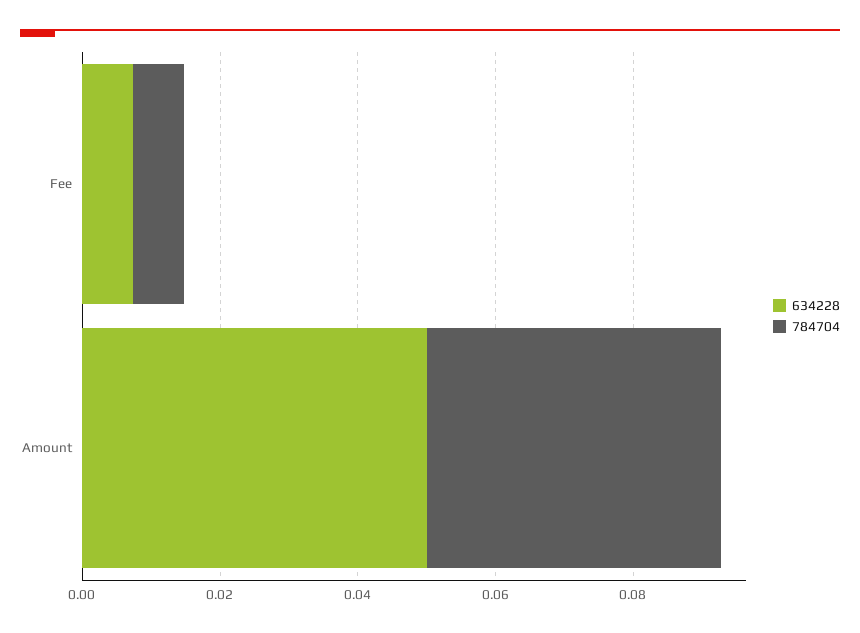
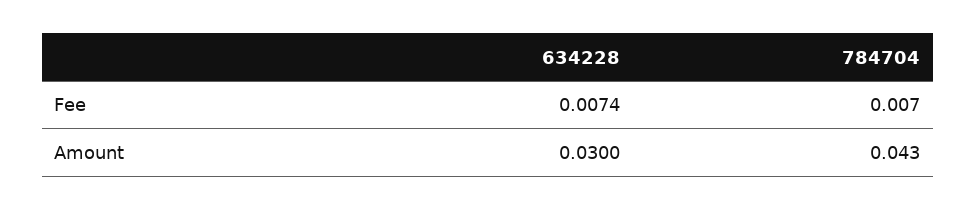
  {
    "634228": {
      "Fee": 0.0074,
-     "Amount": 0.05
+     "Amount": 0.03
    },
    "784704": {
      "Fee": 0.007,
      "Amount": 0.043
    }
  }

